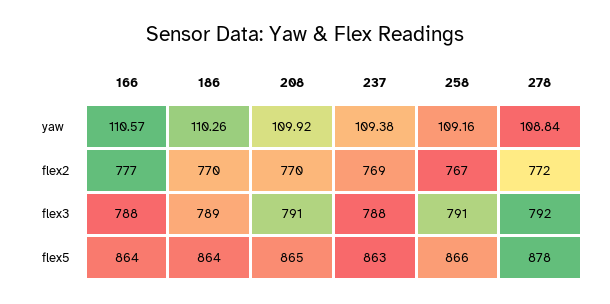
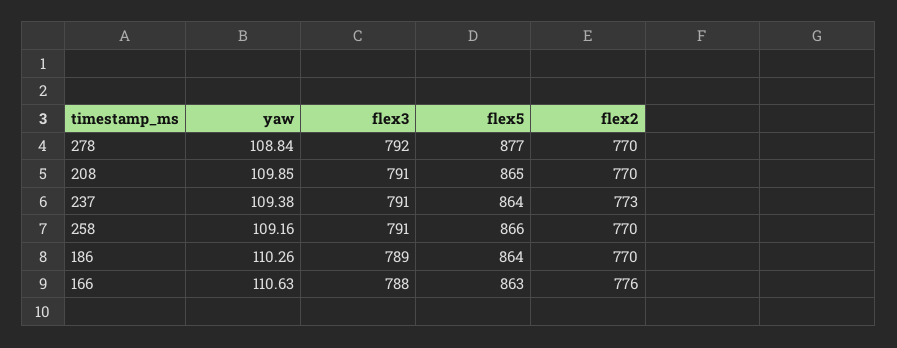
  {
    "166": {
-     "yaw": 110.57,
+     "yaw": 110.63,
-     "flex2": 777,
+     "flex2": 776,
      "flex3": 788,
-     "flex5": 864
+     "flex5": 863
    },
    "186": {
      "yaw": 110.26,
      "flex2": 770,
      "flex3": 789,
      "flex5": 864
    },
    "208": {
-     "yaw": 109.92,
+     "yaw": 109.85,
      "flex2": 770,
      "flex3": 791,
      "flex5": 865
    },
    "237": {
      "yaw": 109.38,
-     "flex2": 769,
+     "flex2": 773,
-     "flex3": 788,
+     "flex3": 791,
-     "flex5": 863
+     "flex5": 864
    },
    "258": {
      "yaw": 109.16,
-     "flex2": 767,
+     "flex2": 770,
      "flex3": 791,
      "flex5": 866
    },
    "278": {
      "yaw": 108.84,
-     "flex2": 772,
+     "flex2": 770,
      "flex3": 792,
-     "flex5": 878
+     "flex5": 877
    }
  }

